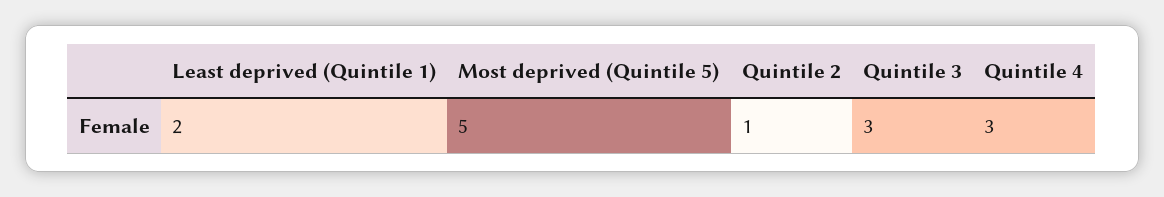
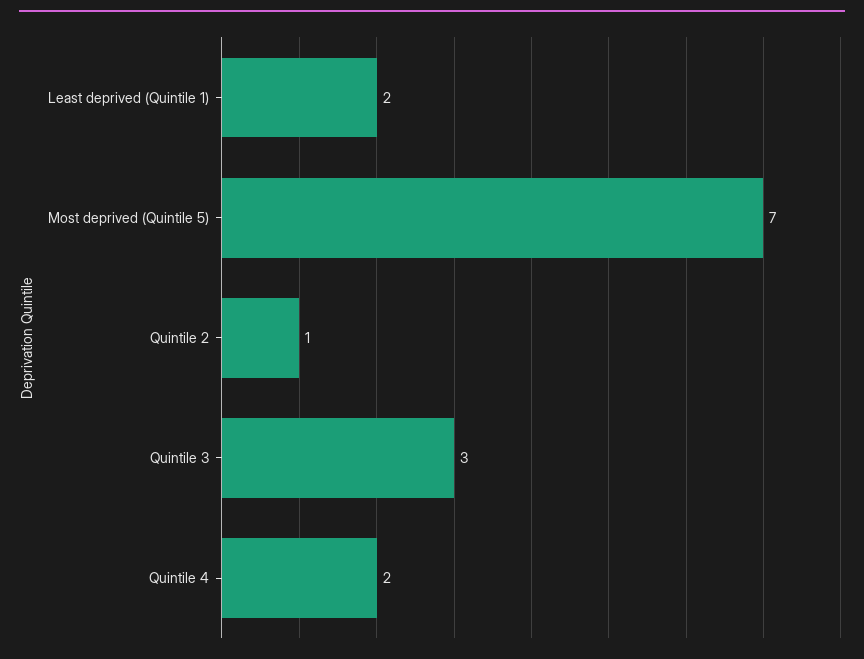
  {
    "Least deprived (Quintile 1)": 2,
-   "Most deprived (Quintile 5)": 5,
+   "Most deprived (Quintile 5)": 7,
    "Quintile 2": 1,
    "Quintile 3": 3,
-   "Quintile 4": 3
+   "Quintile 4": 2
  }

